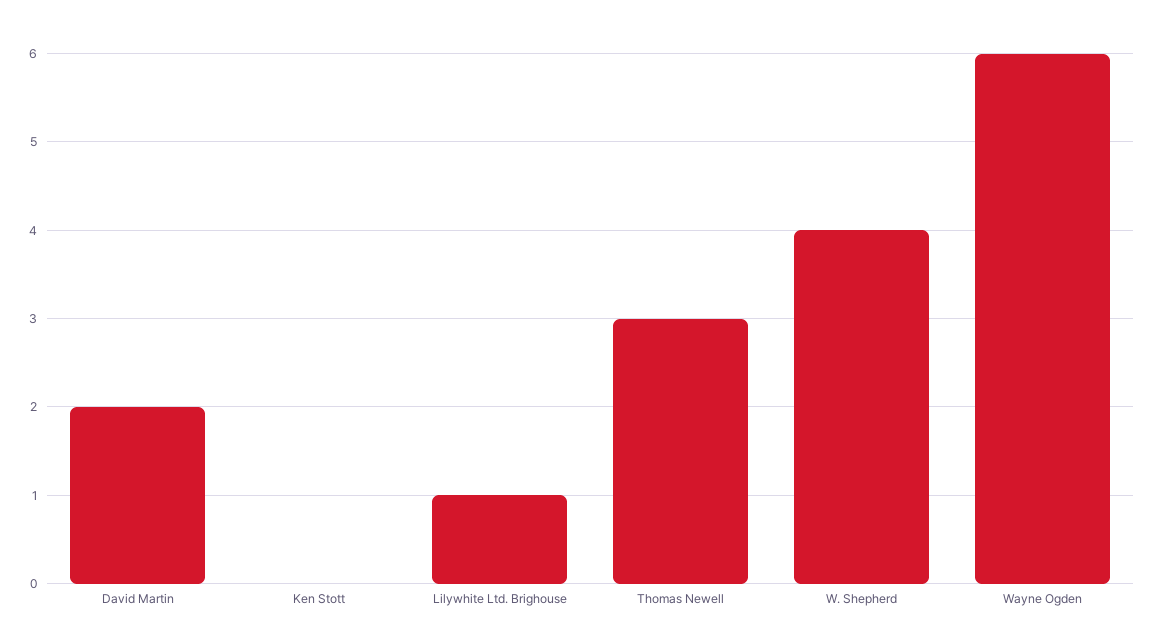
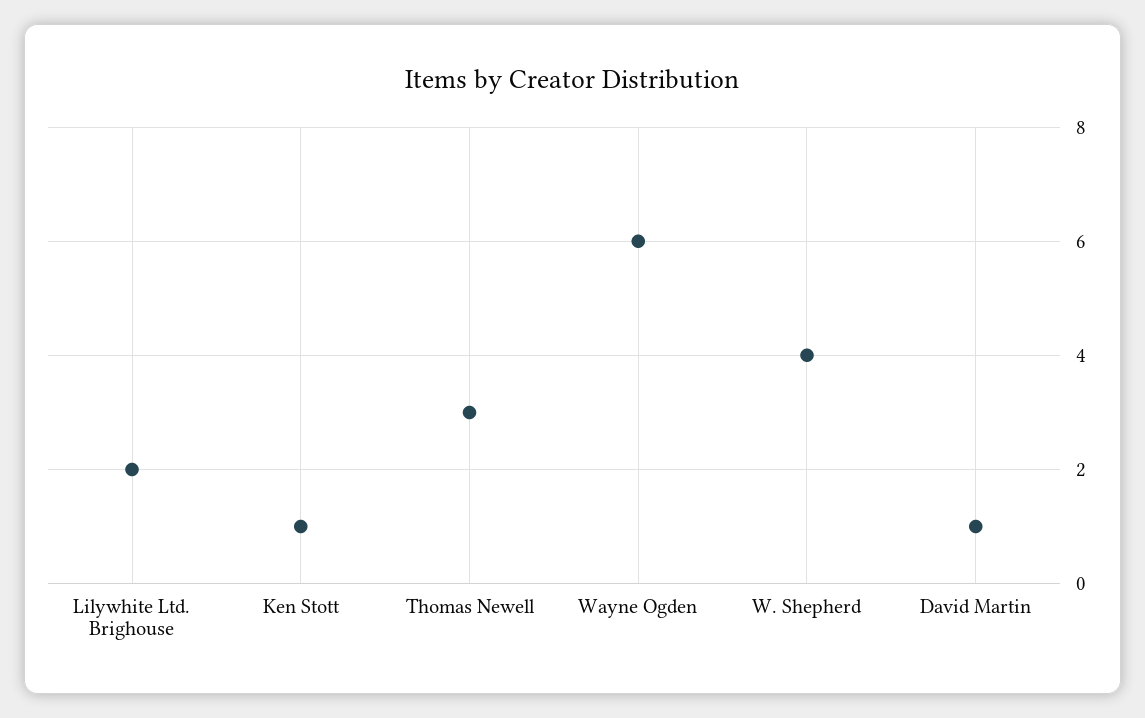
  {
-   "David Martin": 2,
+   "David Martin": 1,
-   "Ken Stott": 0,
+   "Ken Stott": 1,
-   "Lilywhite Ltd. Brighouse": 1,
+   "Lilywhite Ltd. Brighouse": 2,
    "Thomas Newell": 3,
    "W. Shepherd": 4,
    "Wayne Ogden": 6
  }

